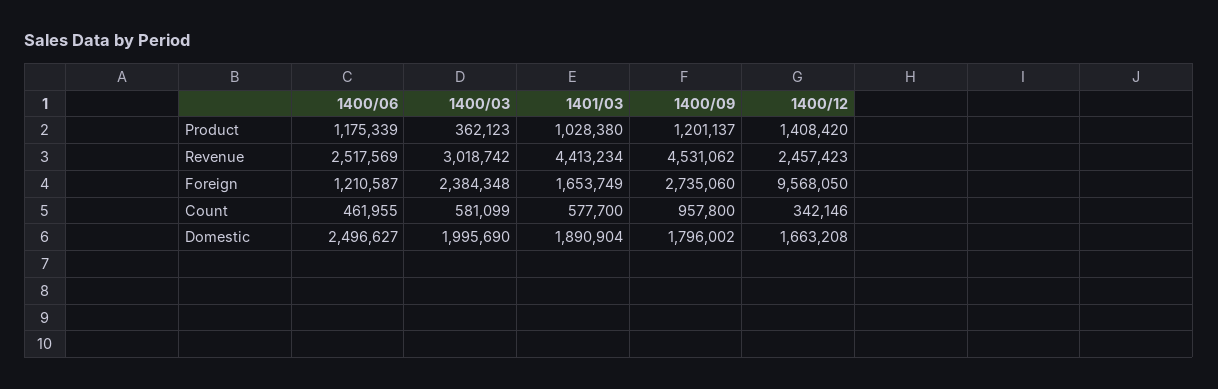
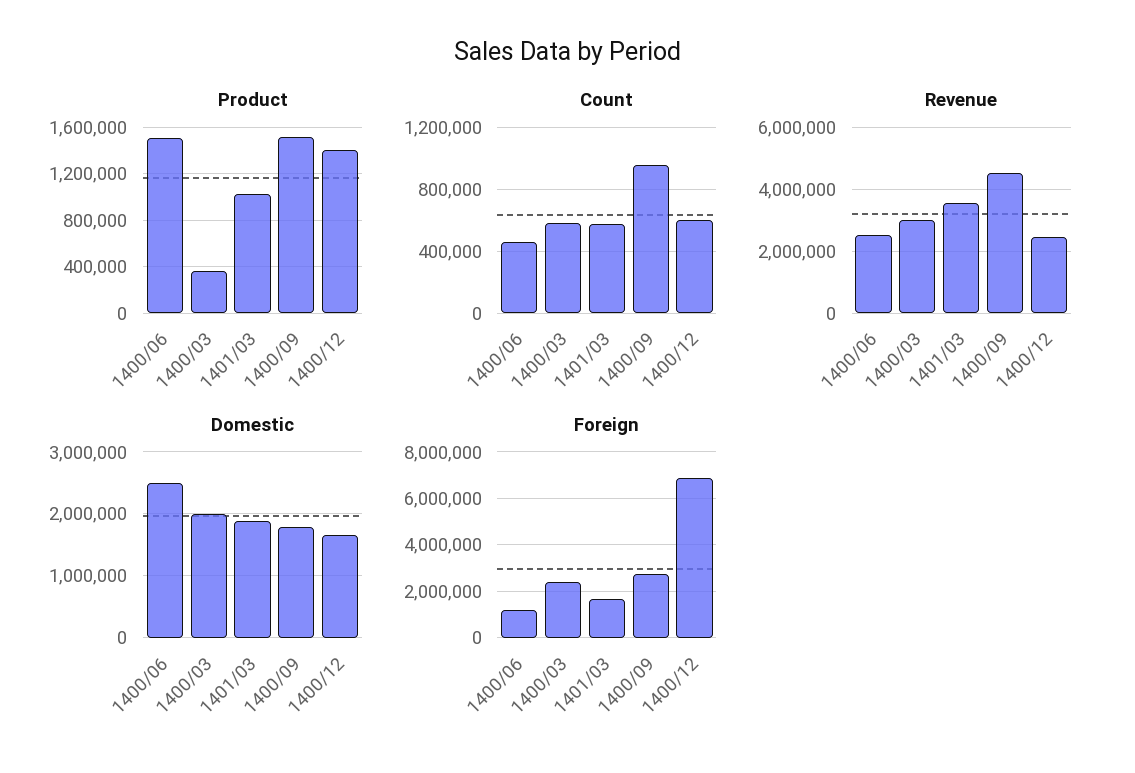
  {
    "Product": {
-     "1400/06": 1175339,
+     "1400/06": 1500000,
      "1400/03": 362123,
      "1401/03": 1028380,
-     "1400/09": 1201137,
+     "1400/09": 1500000,
      "1400/12": 1408420
    },
    "Revenue": {
      "1400/06": 2517569,
      "1400/03": 3018742,
-     "1401/03": 4413234,
+     "1401/03": 3600000,
      "1400/09": 4531062,
      "1400/12": 2457423
    },
    "Foreign": {
      "1400/06": 1210587,
      "1400/03": 2384348,
      "1401/03": 1653749,
      "1400/09": 2735060,
-     "1400/12": 9568050
+     "1400/12": 7000000
    },
    "Count": {
      "1400/06": 461955,
      "1400/03": 581099,
      "1401/03": 577700,
      "1400/09": 957800,
-     "1400/12": 342146
+     "1400/12": 600000
    },
    "Domestic": {
      "1400/06": 2496627,
      "1400/03": 1995690,
      "1401/03": 1890904,
      "1400/09": 1796002,
      "1400/12": 1663208
    }
  }

